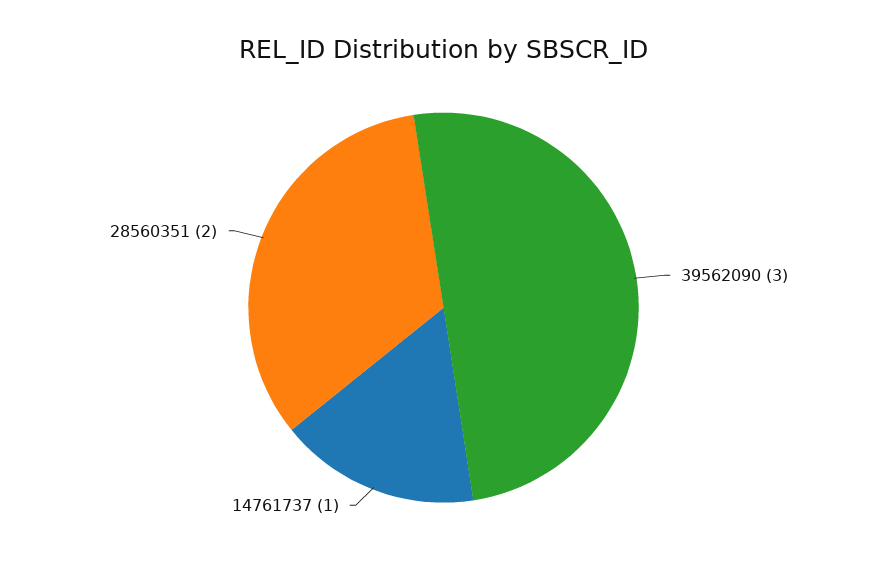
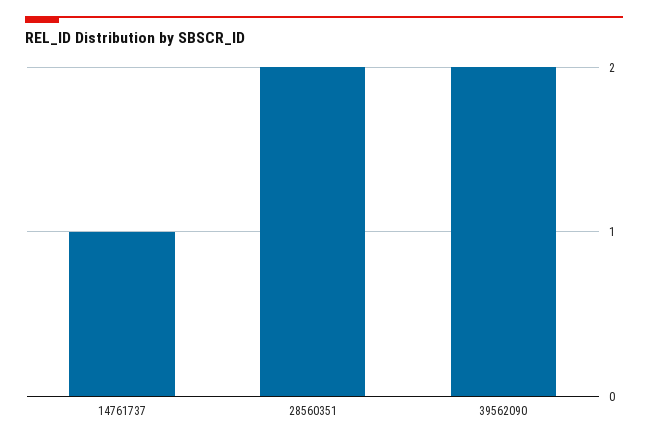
  {
-   "39562090": 3,
+   "39562090": 2,
    "14761737": 1,
    "28560351": 2
  }

